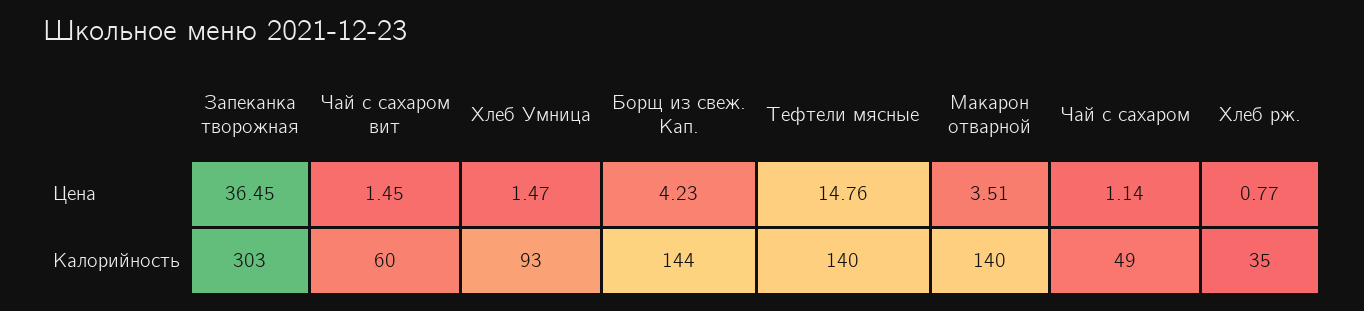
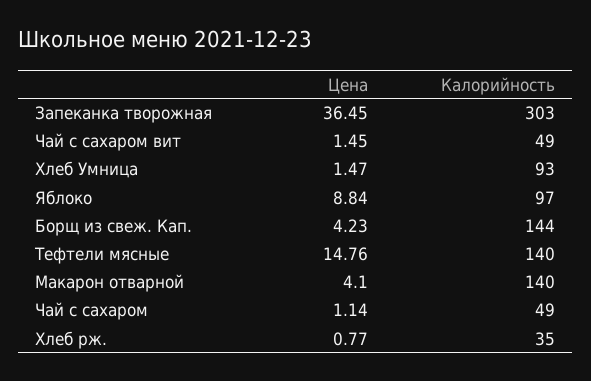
  {
    "Запеканка творожная": {
      "Цена": 36.45,
      "Калорийность": 303
    },
    "Чай с сахаром вит": {
      "Цена": 1.45,
-     "Калорийность": 60
+     "Калорийность": 49
    },
    "Хлеб Умница": {
      "Цена": 1.47,
      "Калорийность": 93
    },
    "Борщ из свеж. Кап.": {
      "Цена": 4.23,
      "Калорийность": 144
    },
    "Тефтели мясные": {
      "Цена": 14.76,
      "Калорийность": 140
    },
    "Макарон отварной": {
-     "Цена": 3.51,
+     "Цена": 4.1,
      "Калорийность": 140
    },
    "Чай с сахаром": {
      "Цена": 1.14,
      "Калорийность": 49
    },
    "Хлеб рж.": {
      "Цена": 0.77,
      "Калорийность": 35
-   }
+   },
+   "Яблоко": {
+     "Цена": 8.84,
+     "Калорийность": 97
+   }
  }

